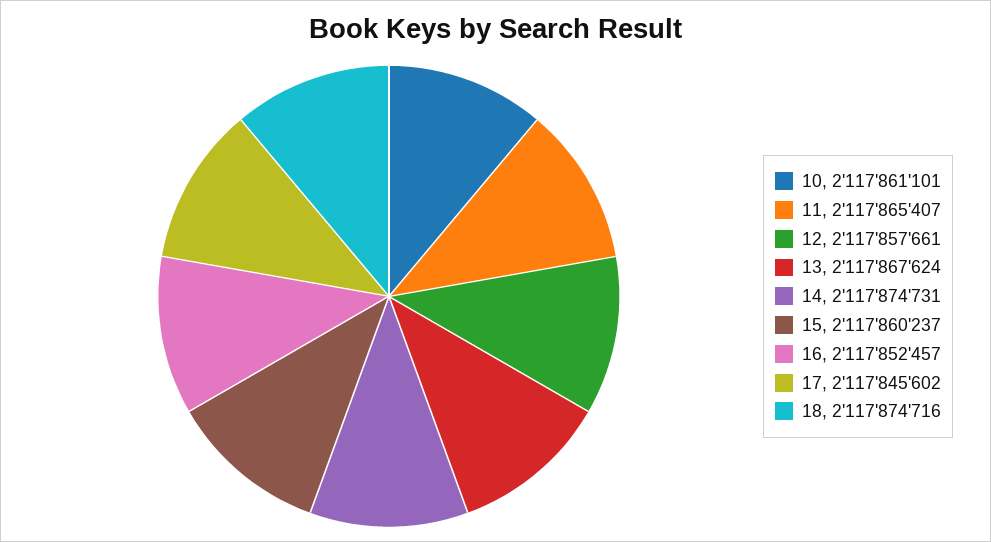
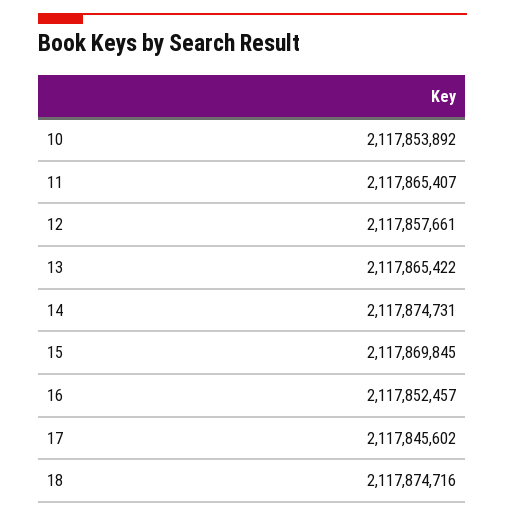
  {
-   "10": 2117861101,
+   "10": 2117853892,
    "11": 2117865407,
    "12": 2117857661,
-   "13": 2117867624,
+   "13": 2117865422,
    "14": 2117874731,
-   "15": 2117860237,
+   "15": 2117869845,
    "16": 2117852457,
    "17": 2117845602,
    "18": 2117874716
  }

